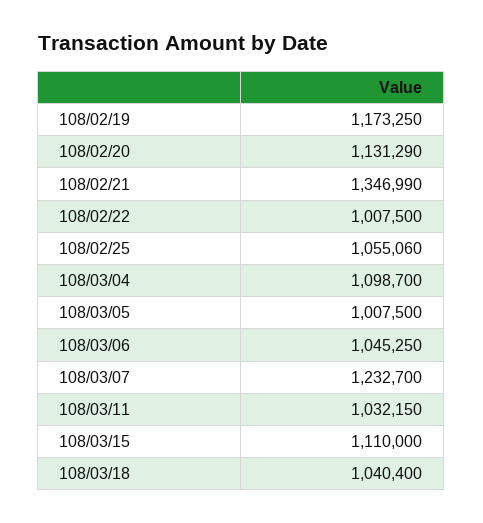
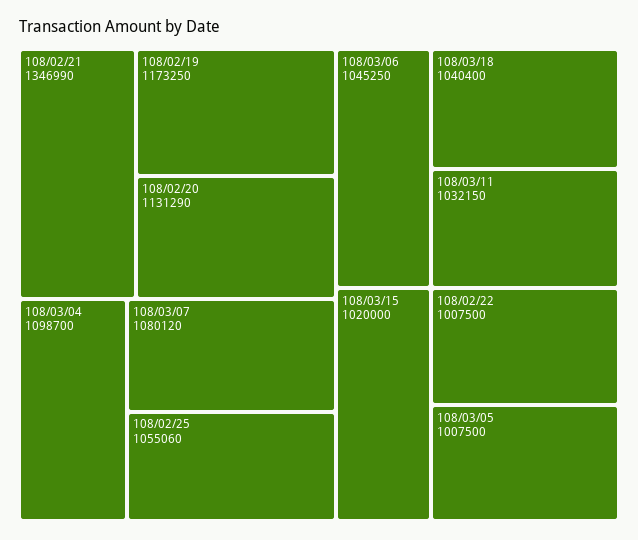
  {
    "108/02/19": 1173250,
    "108/02/20": 1131290,
    "108/02/21": 1346990,
    "108/02/22": 1007500,
    "108/02/25": 1055060,
    "108/03/04": 1098700,
    "108/03/05": 1007500,
    "108/03/06": 1045250,
-   "108/03/07": 1232700,
+   "108/03/07": 1080120,
    "108/03/11": 1032150,
-   "108/03/15": 1110000,
+   "108/03/15": 1020000,
    "108/03/18": 1040400
  }

